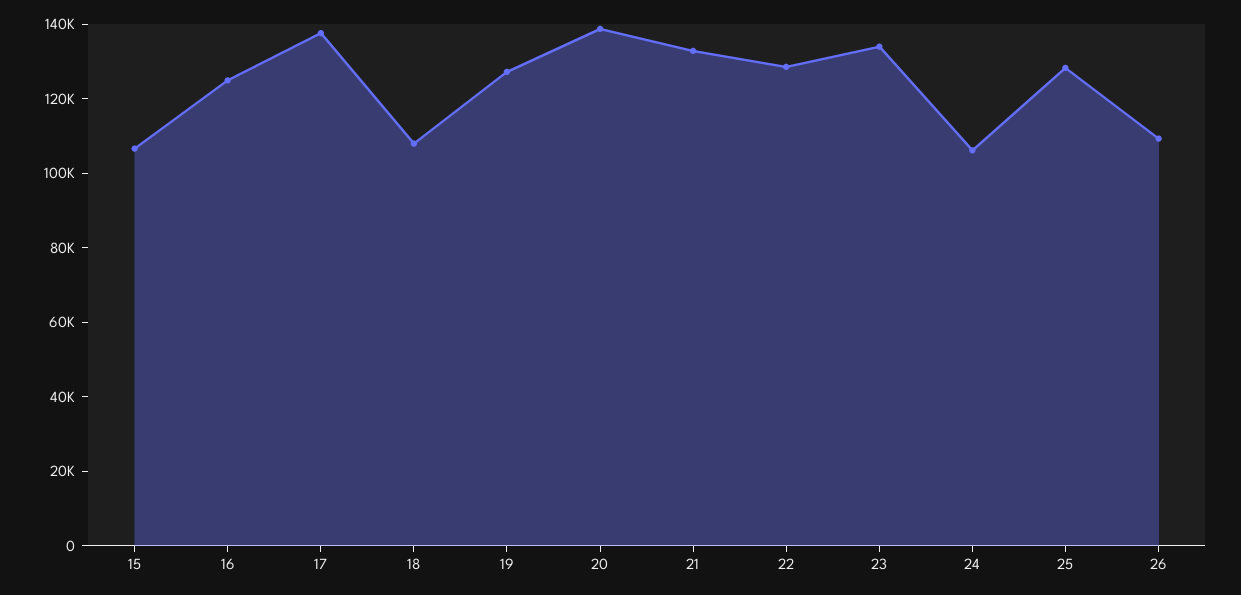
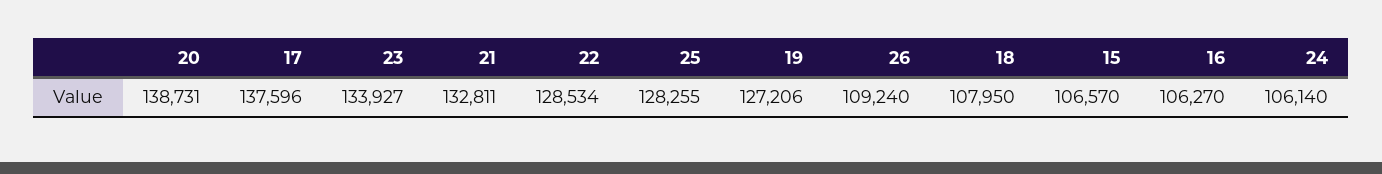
  {
    "15": 106570,
-   "16": 125000,
+   "16": 106270,
    "17": 137596,
    "18": 107950,
    "19": 127206,
    "20": 138731,
    "21": 132811,
    "22": 128534,
    "23": 133927,
    "24": 106140,
    "25": 128255,
    "26": 109240
  }

